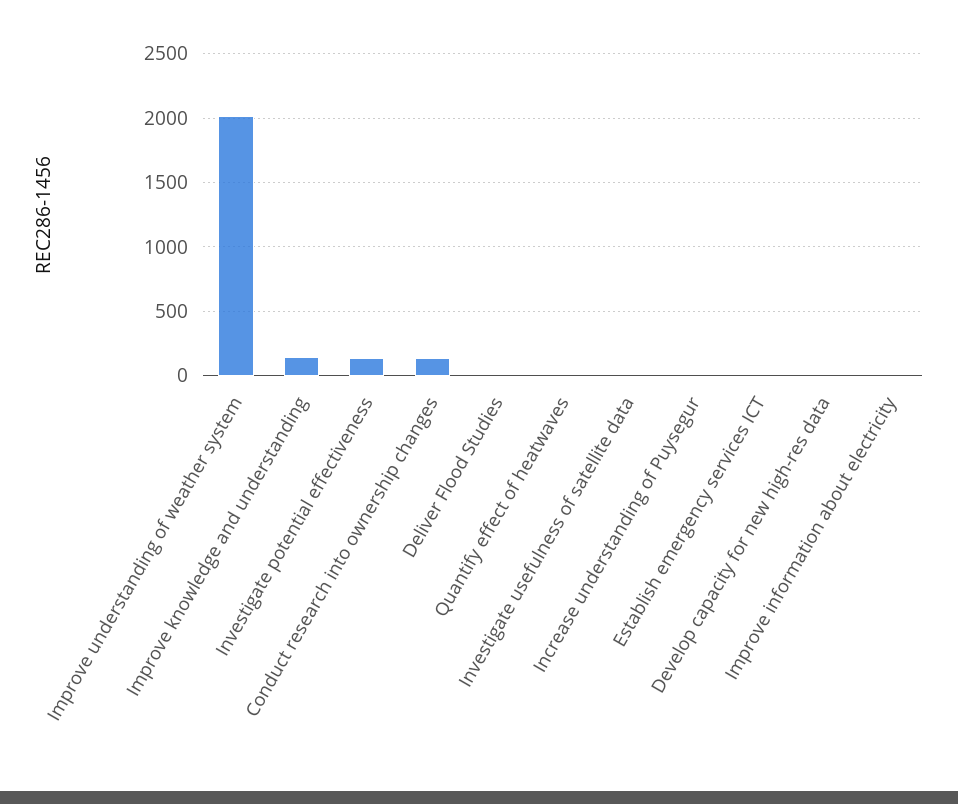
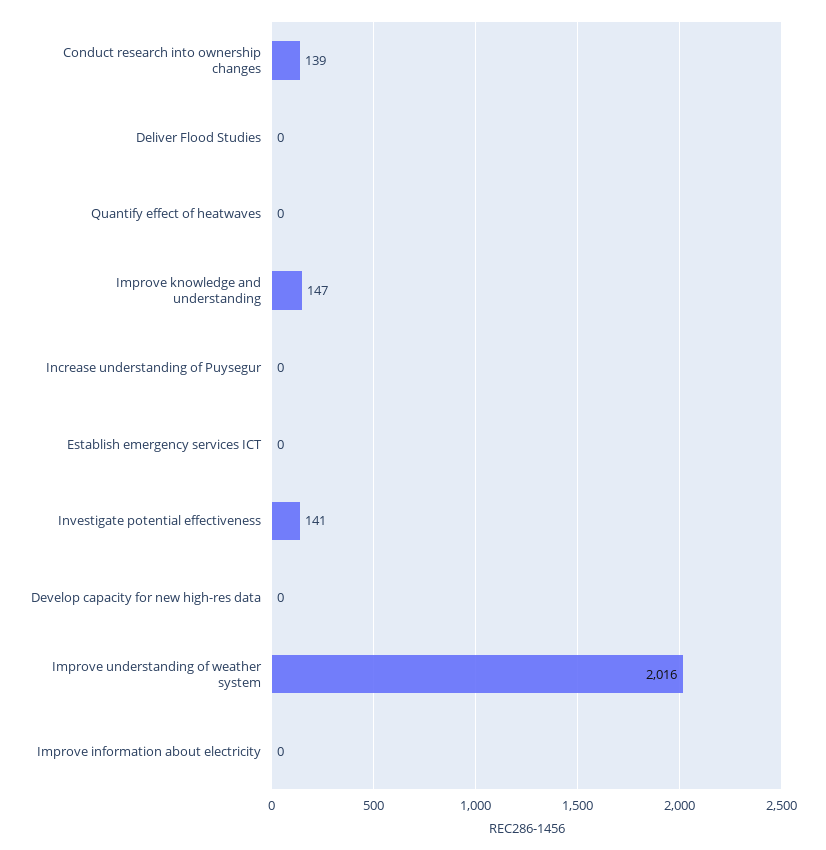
  {
    "Improve understanding of weather system": 2016,
    "Improve knowledge and understanding": 147,
    "Investigate potential effectiveness": 141,
    "Conduct research into ownership changes": 139,
    "Deliver Flood Studies": 0,
    "Quantify effect of heatwaves": 0,
-   "Investigate usefulness of satellite data": 0,
    "Increase understanding of Puysegur": 0,
    "Establish emergency services ICT": 0,
    "Develop capacity for new high-res data": 0,
    "Improve information about electricity": 0
  }

